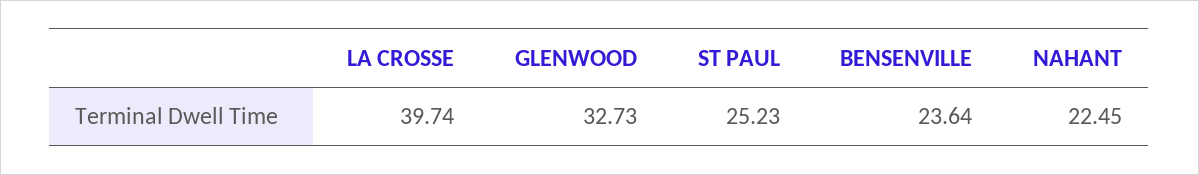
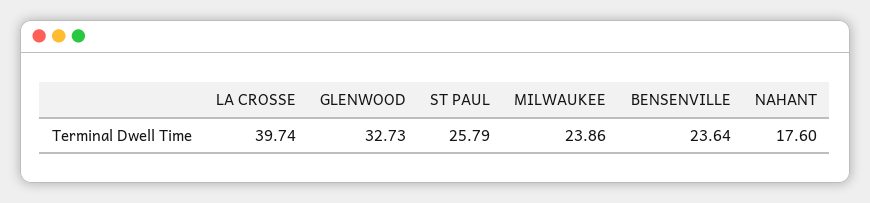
  {
    "LA CROSSE": 39.74,
    "GLENWOOD": 32.73,
-   "ST PAUL": 25.23,
+   "ST PAUL": 25.79,
    "BENSENVILLE": 23.64,
-   "NAHANT": 22.45
+   "NAHANT": 17.6,
+   "MILWAUKEE": 23.86
  }

